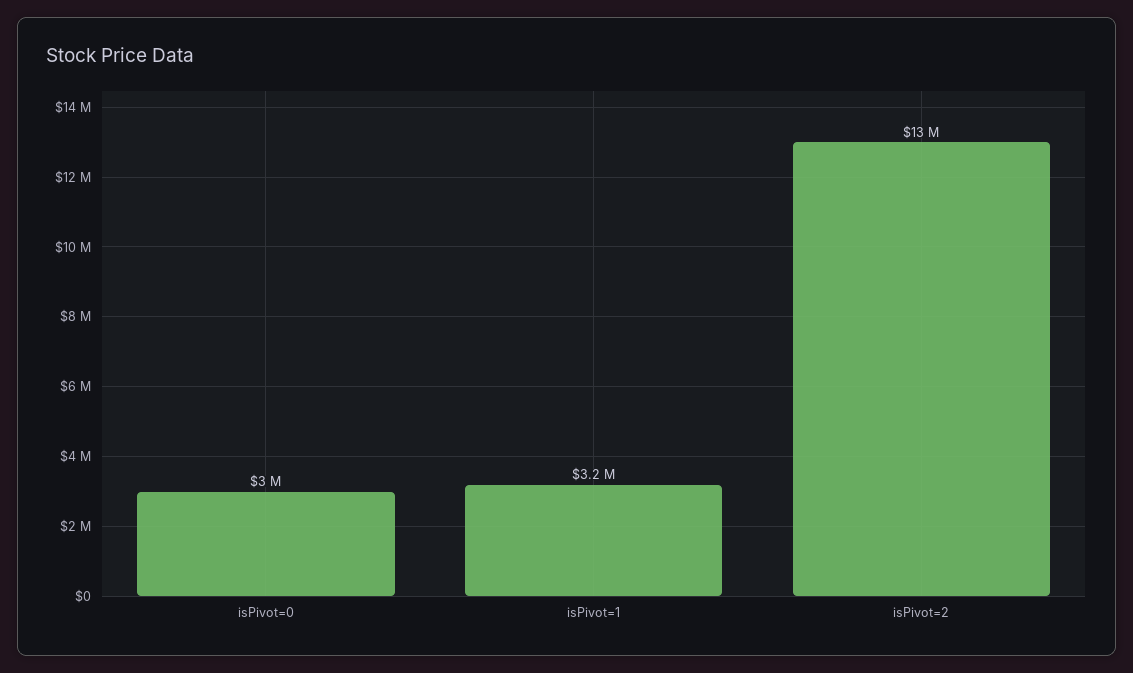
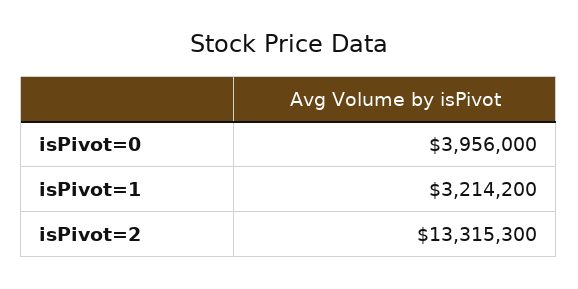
  {
-   "isPivot=0": 3000000,
+   "isPivot=0": 3956000,
    "isPivot=1": 3214200,
    "isPivot=2": 13315300
  }

